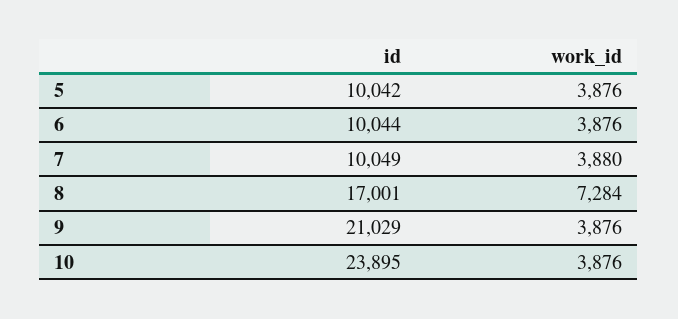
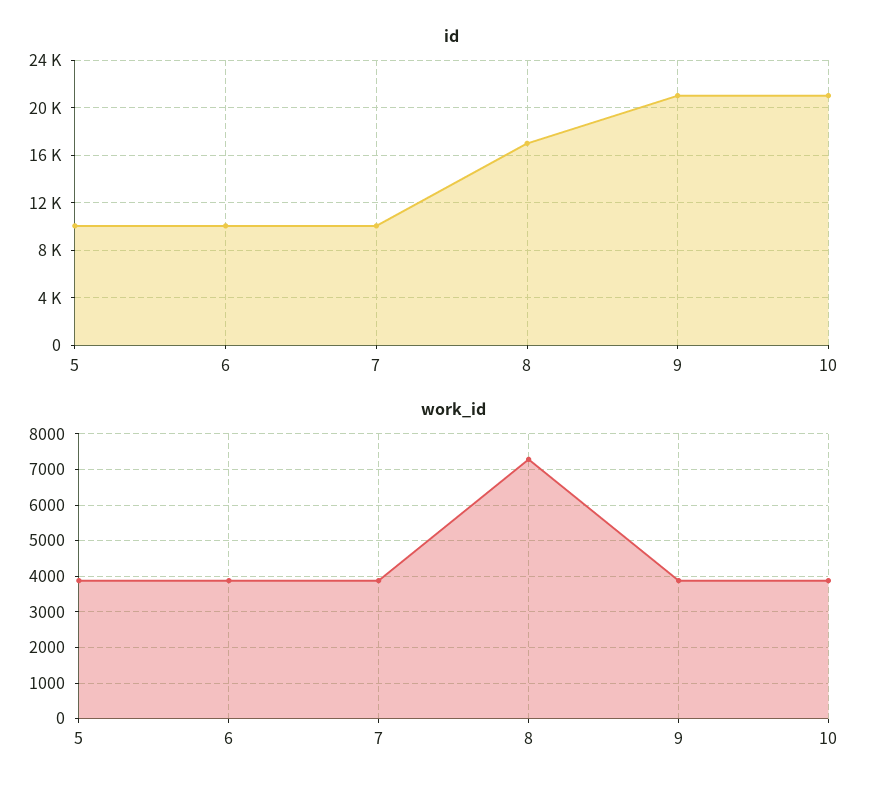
  {
    "id": {
      "5": 10042,
      "6": 10044,
      "7": 10049,
      "8": 17001,
      "9": 21029,
-     "10": 23895
+     "10": 21000
    },
    "work_id": {
      "5": 3876,
      "6": 3876,
      "7": 3880,
      "8": 7284,
      "9": 3876,
      "10": 3876
    }
  }

